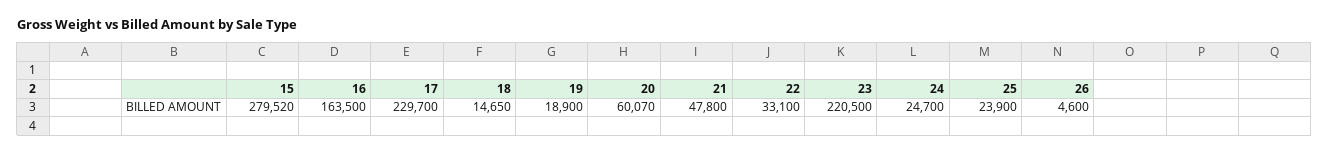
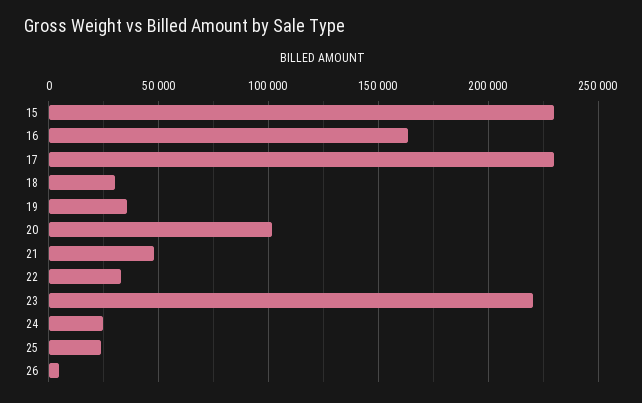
  {
-   "15": 279520,
+   "15": 230000,
    "16": 163500,
    "17": 229700,
-   "18": 14650,
+   "18": 30000,
-   "19": 18900,
+   "19": 35000,
-   "20": 60070,
+   "20": 100000,
    "21": 47800,
    "22": 33100,
    "23": 220500,
    "24": 24700,
    "25": 23900,
    "26": 4600
  }

